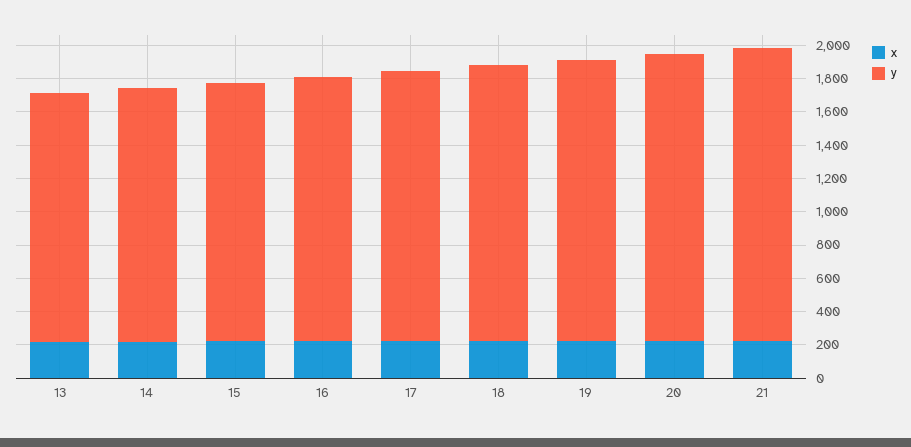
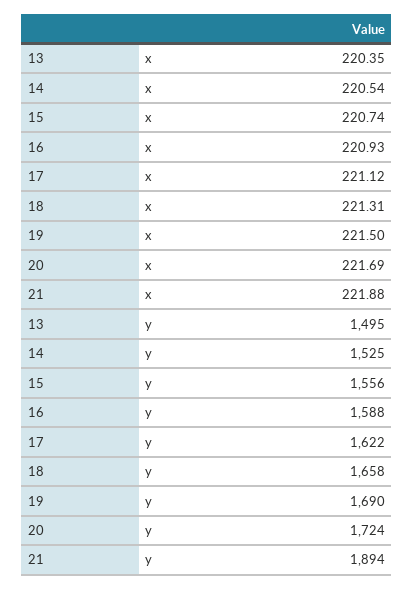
  {
    "x": {
      "13": 220.35,
      "14": 220.54,
      "15": 220.74,
      "16": 220.93,
      "17": 221.12,
      "18": 221.31,
      "19": 221.5,
      "20": 221.69,
      "21": 221.88
    },
    "y": {
      "13": 1495,
      "14": 1525,
      "15": 1556,
      "16": 1588,
      "17": 1622,
      "18": 1658,
      "19": 1690,
      "20": 1724,
-     "21": 1750
+     "21": 1894
    }
  }

